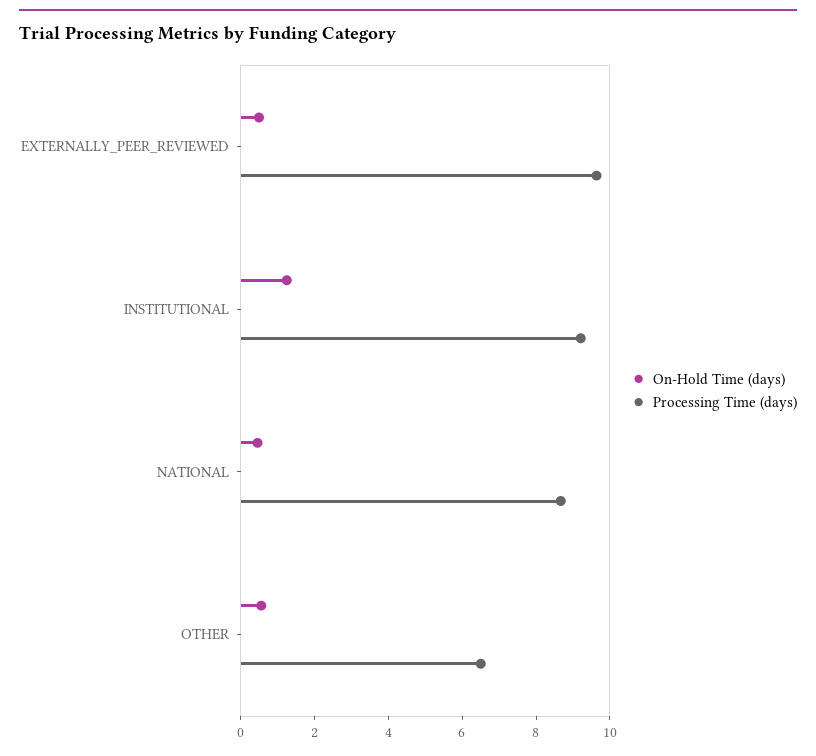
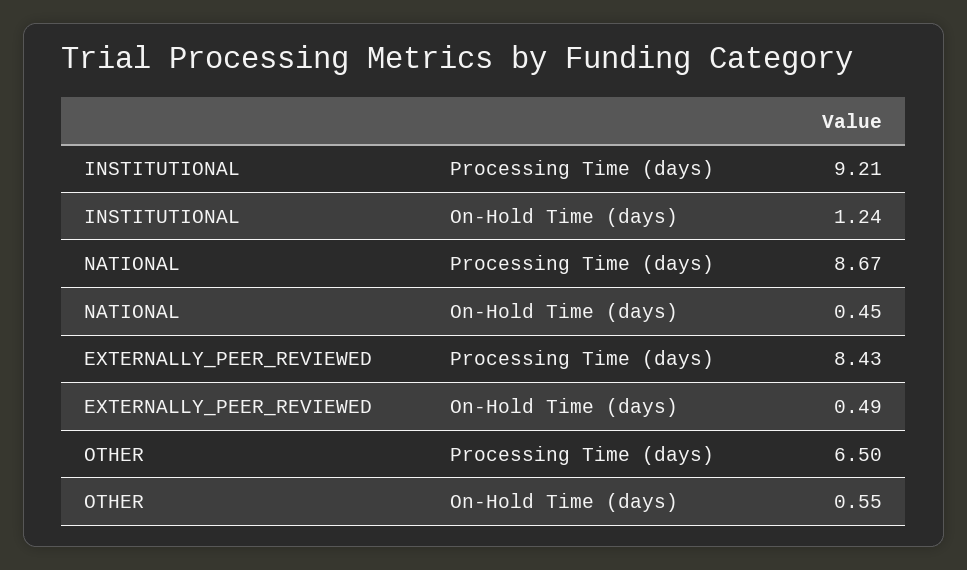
  {
    "On-Hold Time (days)": {
      "EXTERNALLY_PEER_REVIEWED": 0.49,
      "INSTITUTIONAL": 1.24,
      "NATIONAL": 0.45,
      "OTHER": 0.55
    },
    "Processing Time (days)": {
-     "EXTERNALLY_PEER_REVIEWED": 9.5,
+     "EXTERNALLY_PEER_REVIEWED": 8.43,
      "INSTITUTIONAL": 9.21,
      "NATIONAL": 8.67,
      "OTHER": 6.5
    }
  }

